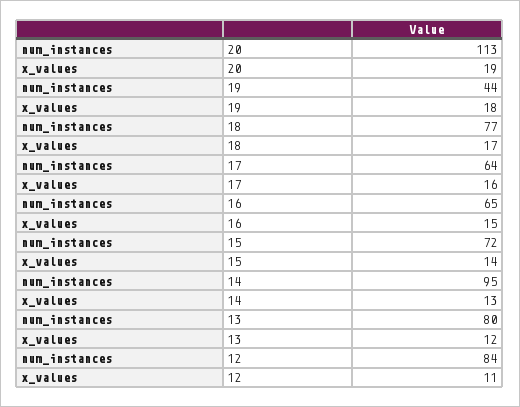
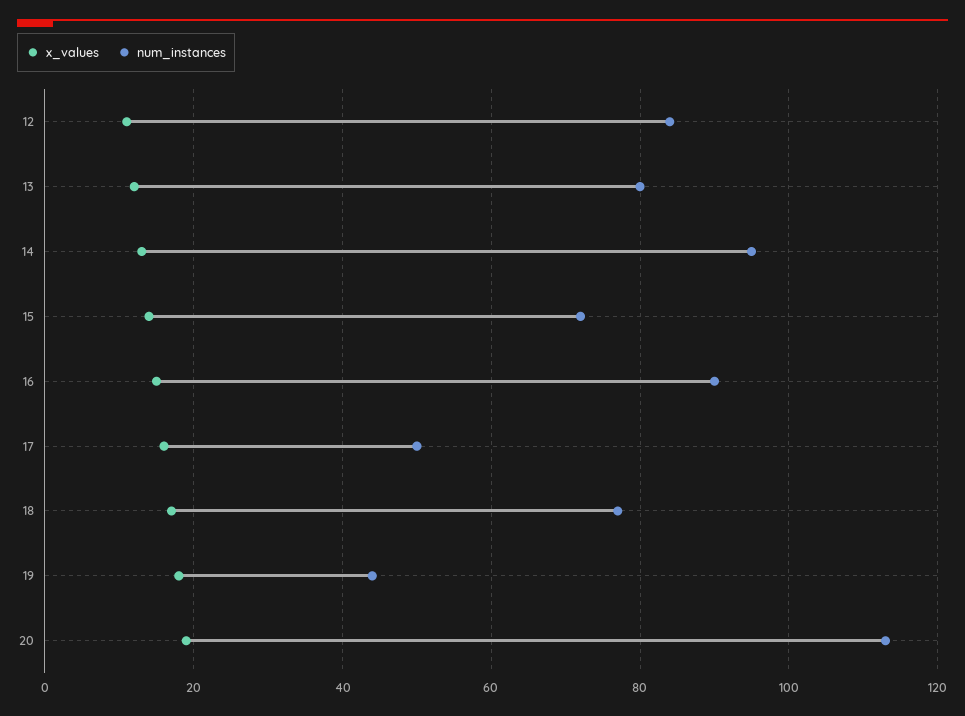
  {
    "num_instances": {
      "20": 113,
      "19": 44,
      "18": 77,
-     "17": 64,
+     "17": 50,
-     "16": 65,
+     "16": 90,
      "15": 72,
      "14": 95,
      "13": 80,
      "12": 84
    },
    "x_values": {
      "20": 19,
      "19": 18,
      "18": 17,
      "17": 16,
      "16": 15,
      "15": 14,
      "14": 13,
      "13": 12,
      "12": 11
    }
  }

